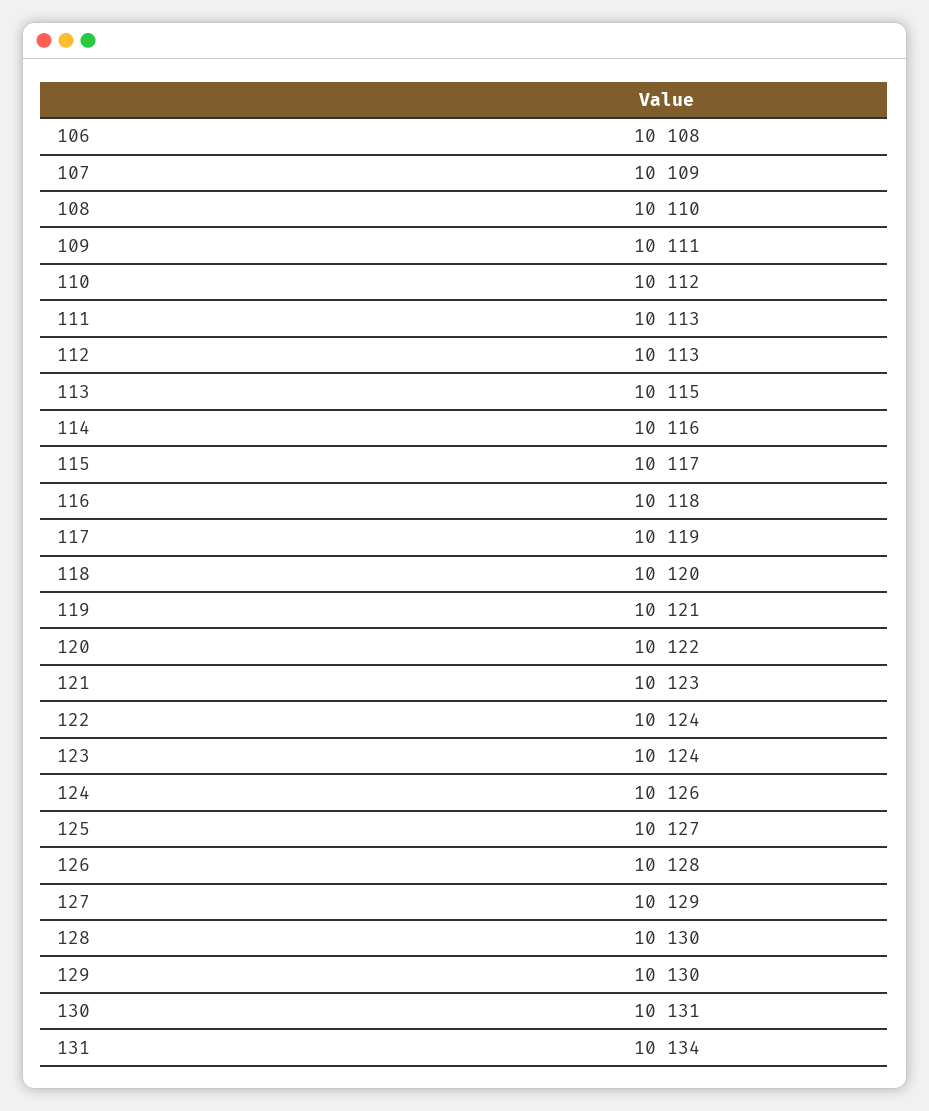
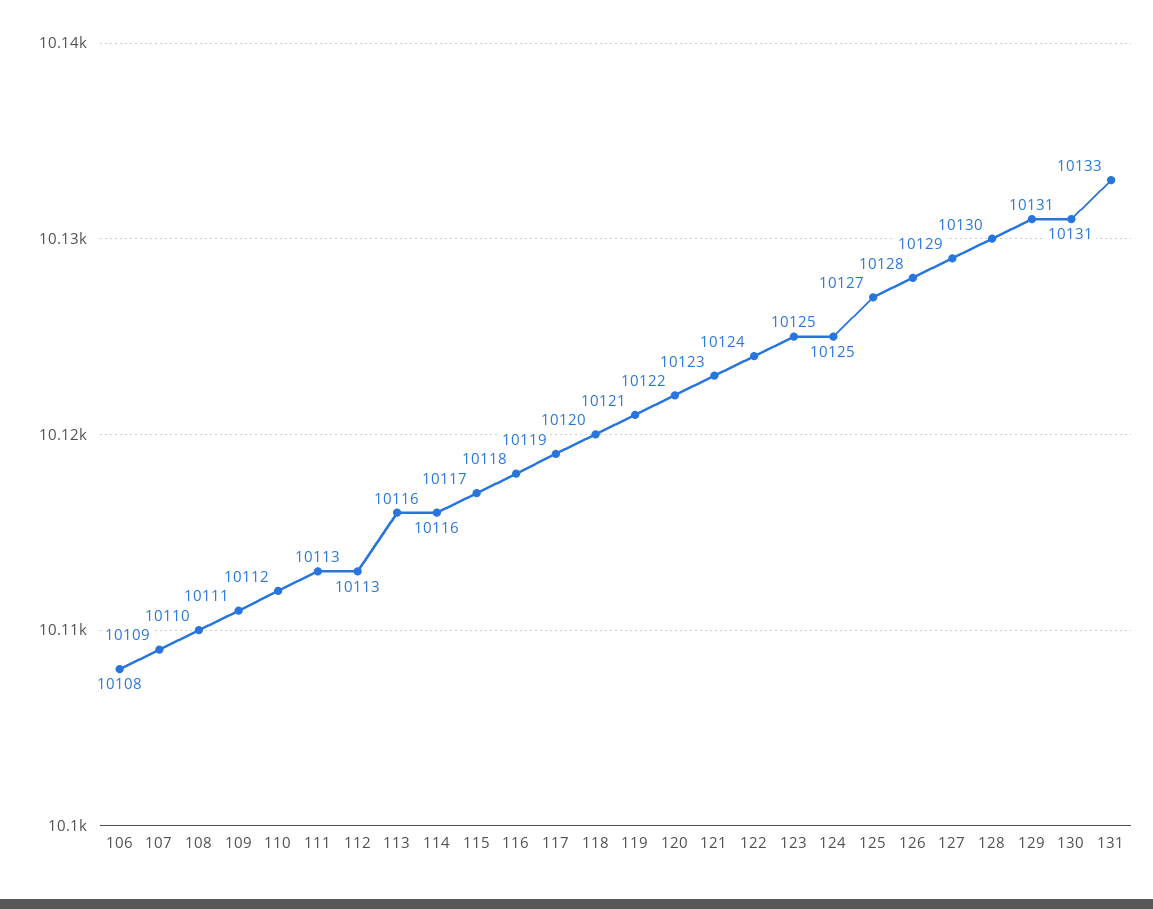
  {
    "106": 10108,
    "107": 10109,
    "108": 10110,
    "109": 10111,
    "110": 10112,
    "111": 10113,
    "112": 10113,
-   "113": 10115,
+   "113": 10116,
    "114": 10116,
    "115": 10117,
    "116": 10118,
    "117": 10119,
    "118": 10120,
    "119": 10121,
    "120": 10122,
    "121": 10123,
    "122": 10124,
-   "123": 10124,
+   "123": 10125,
-   "124": 10126,
+   "124": 10125,
    "125": 10127,
    "126": 10128,
    "127": 10129,
    "128": 10130,
-   "129": 10130,
+   "129": 10131,
    "130": 10131,
-   "131": 10134
+   "131": 10133
  }

